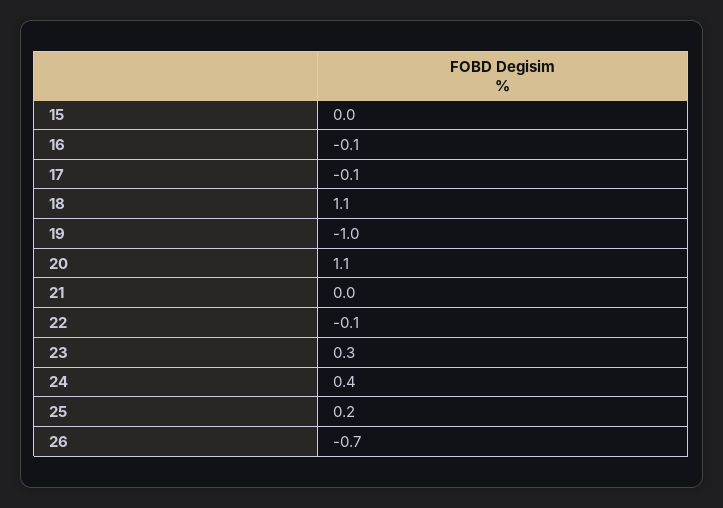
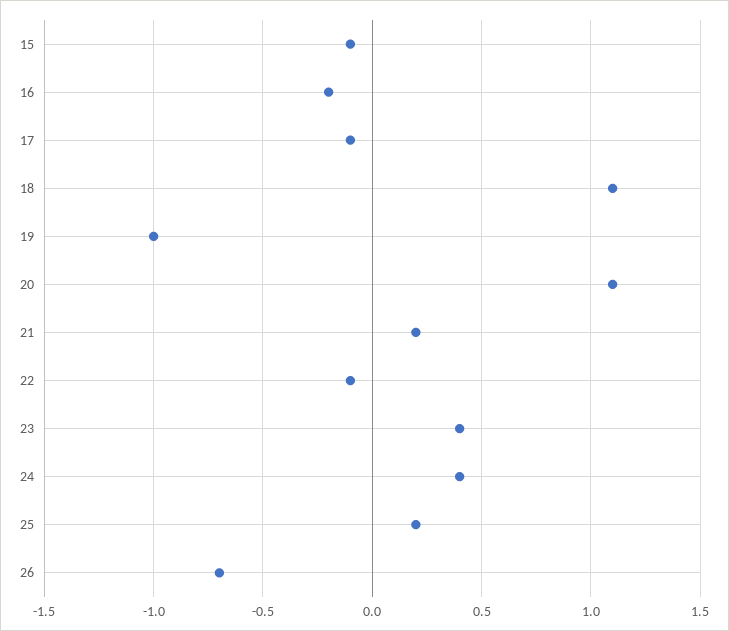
  {
-   "15": 0,
+   "15": -0.1,
-   "16": -0.1,
+   "16": -0.2,
    "17": -0.1,
    "18": 1.1,
    "19": -1,
    "20": 1.1,
-   "21": 0,
+   "21": 0.2,
    "22": -0.1,
-   "23": 0.3,
+   "23": 0.4,
    "24": 0.4,
    "25": 0.2,
    "26": -0.7
  }

